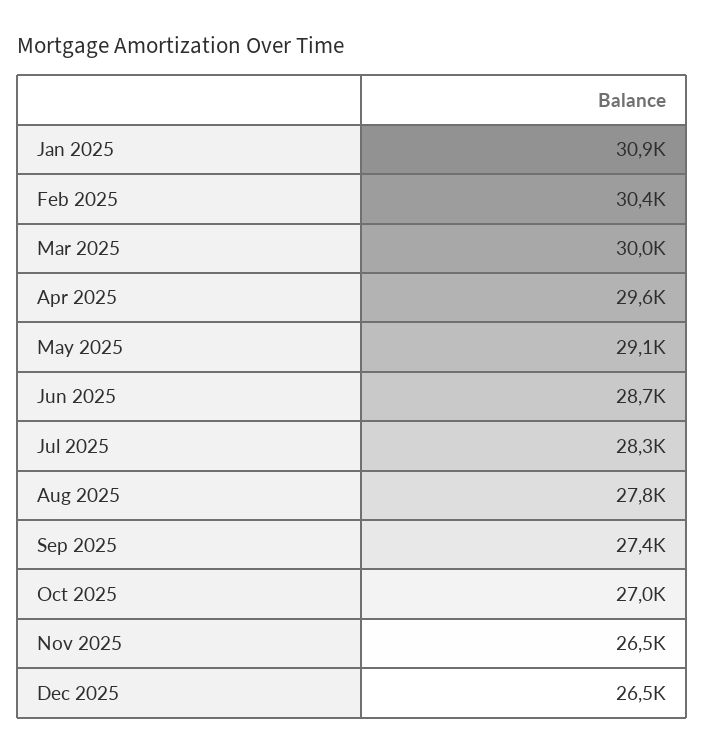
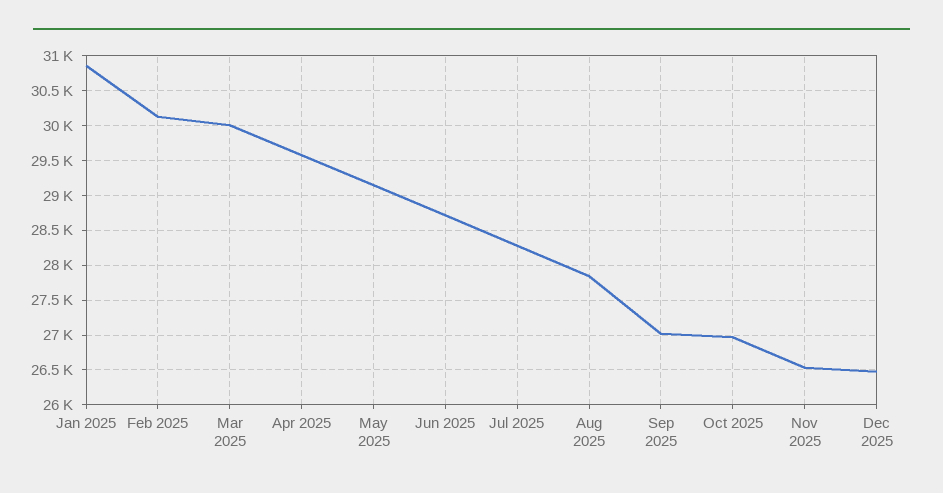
  {
    "Jan 2025": 30900,
-   "Feb 2025": 30400,
+   "Feb 2025": 30100,
    "Mar 2025": 30000,
    "Apr 2025": 29600,
    "May 2025": 29100,
    "Jun 2025": 28700,
    "Jul 2025": 28300,
    "Aug 2025": 27800,
-   "Sep 2025": 27400,
+   "Sep 2025": 27000,
    "Oct 2025": 27000,
    "Nov 2025": 26500,
    "Dec 2025": 26500
  }

